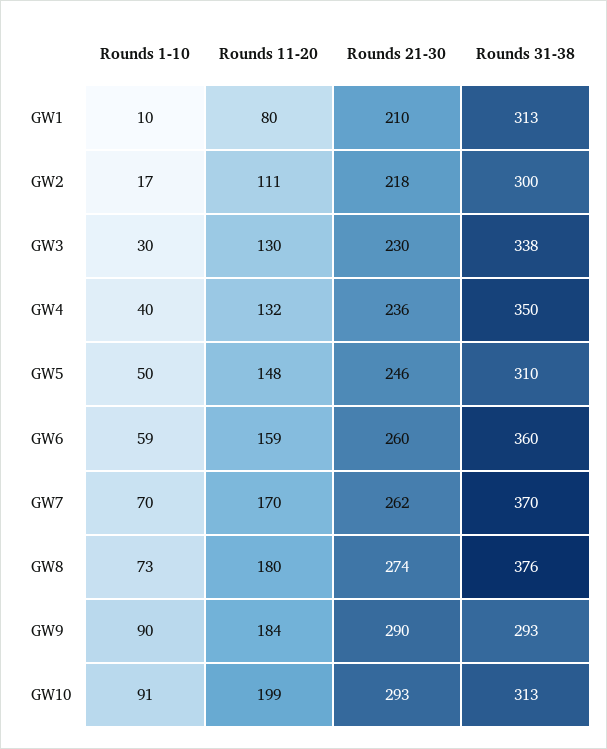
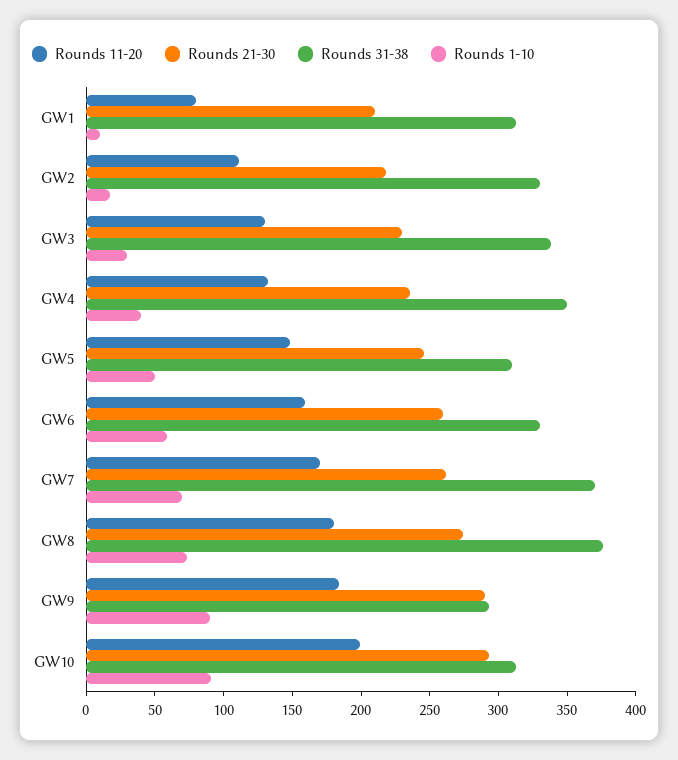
  {
    "Rounds 1-10": {
      "GW1": 10,
      "GW2": 17,
      "GW3": 30,
      "GW4": 40,
      "GW5": 50,
      "GW6": 59,
      "GW7": 70,
      "GW8": 73,
      "GW9": 90,
      "GW10": 91
    },
    "Rounds 11-20": {
      "GW1": 80,
      "GW2": 111,
      "GW3": 130,
      "GW4": 132,
      "GW5": 148,
      "GW6": 159,
      "GW7": 170,
      "GW8": 180,
      "GW9": 184,
      "GW10": 199
    },
    "Rounds 21-30": {
      "GW1": 210,
      "GW2": 218,
      "GW3": 230,
      "GW4": 236,
      "GW5": 246,
      "GW6": 260,
      "GW7": 262,
      "GW8": 274,
      "GW9": 290,
      "GW10": 293
    },
    "Rounds 31-38": {
      "GW1": 313,
-     "GW2": 300,
+     "GW2": 330,
      "GW3": 338,
      "GW4": 350,
      "GW5": 310,
-     "GW6": 360,
+     "GW6": 330,
      "GW7": 370,
      "GW8": 376,
      "GW9": 293,
      "GW10": 313
    }
  }

